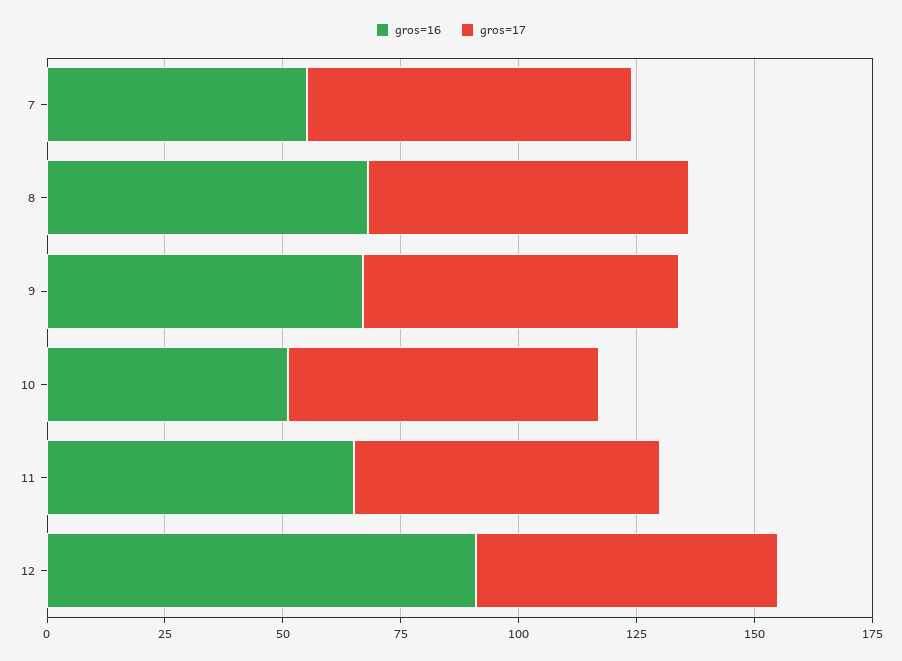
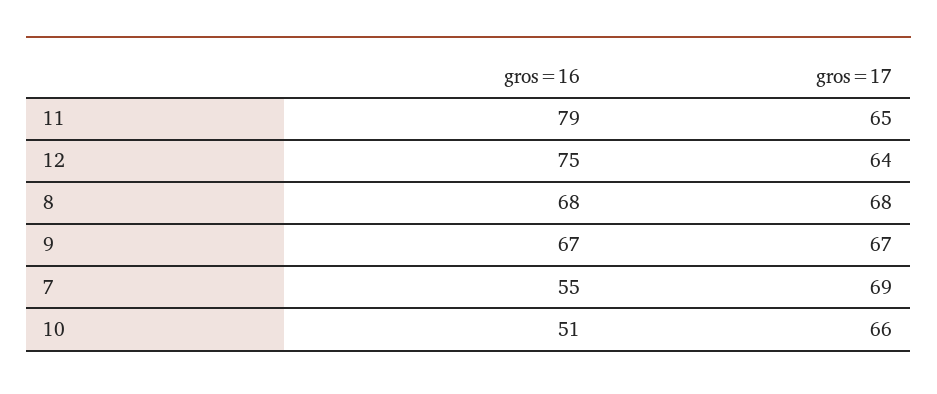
  {
    "gros=16": {
      "7": 55,
      "8": 68,
      "9": 67,
      "10": 51,
-     "11": 65,
+     "11": 79,
-     "12": 90
+     "12": 75
    },
    "gros=17": {
      "7": 69,
      "8": 68,
      "9": 67,
      "10": 66,
      "11": 65,
      "12": 64
    }
  }

